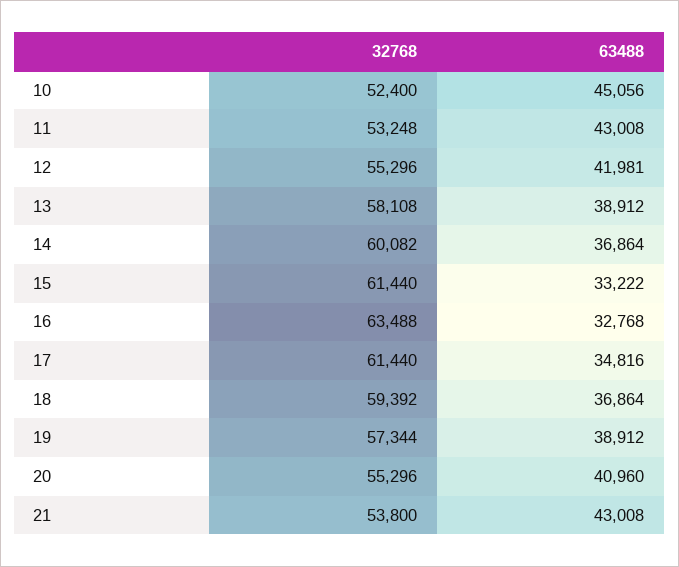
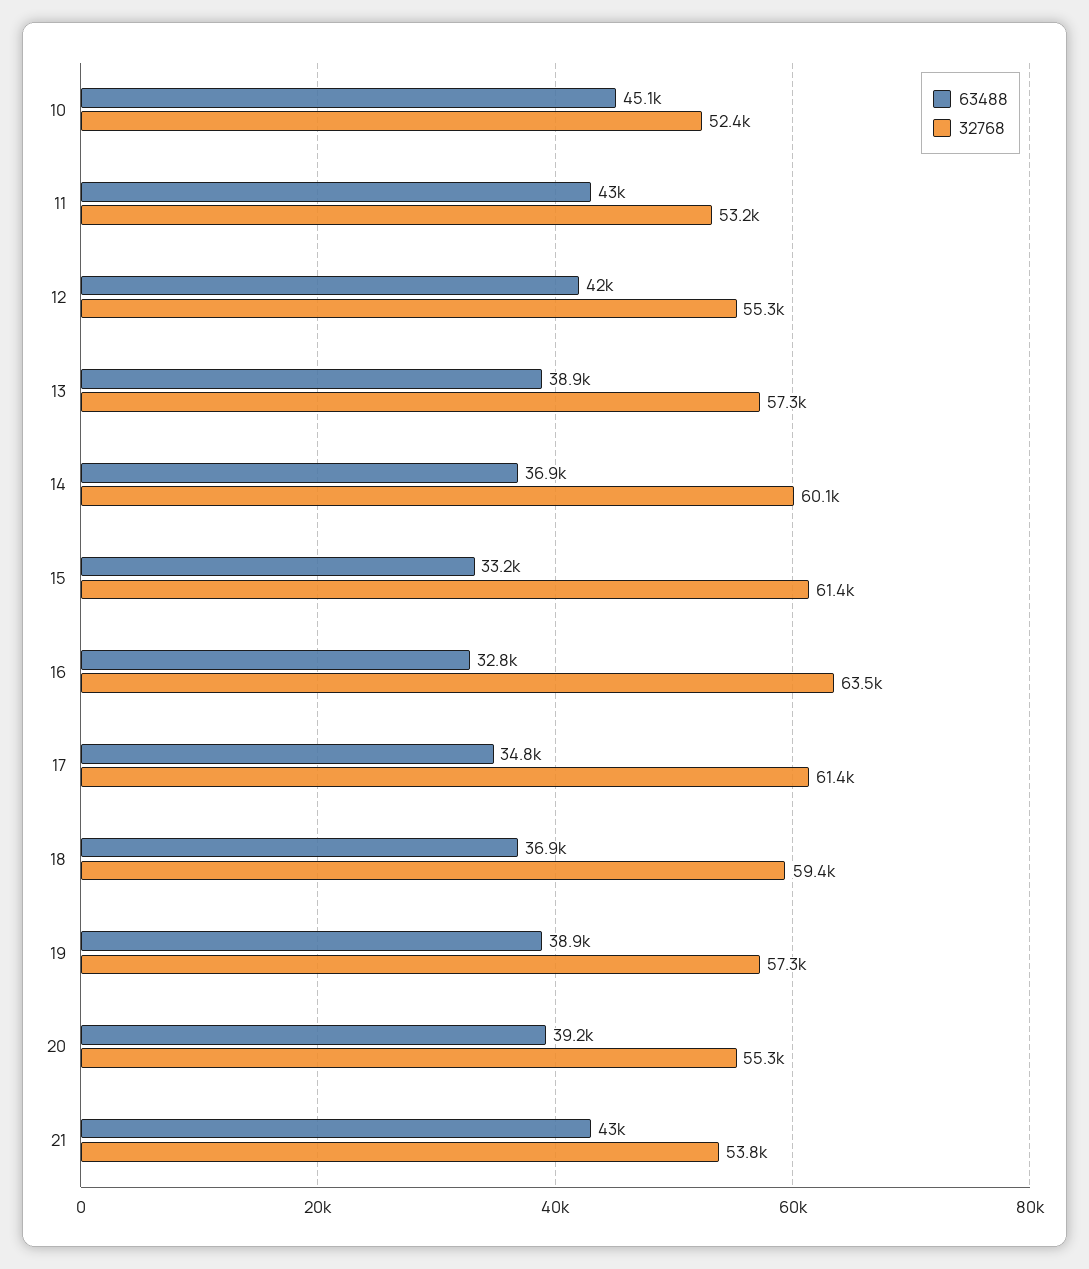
  {
    "32768": {
      "10": 52400,
      "11": 53248,
      "12": 55296,
-     "13": 58108,
+     "13": 57300,
      "14": 60082,
      "15": 61440,
      "16": 63488,
      "17": 61440,
      "18": 59392,
      "19": 57344,
      "20": 55296,
      "21": 53800
    },
    "63488": {
      "10": 45056,
      "11": 43008,
      "12": 41981,
      "13": 38912,
      "14": 36864,
      "15": 33222,
      "16": 32768,
      "17": 34816,
      "18": 36864,
      "19": 38912,
-     "20": 40960,
+     "20": 39200,
      "21": 43008
    }
  }

